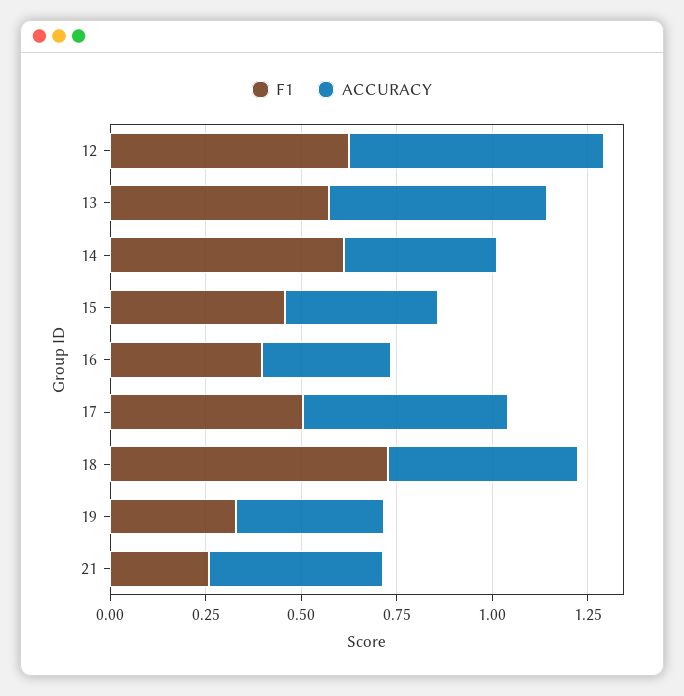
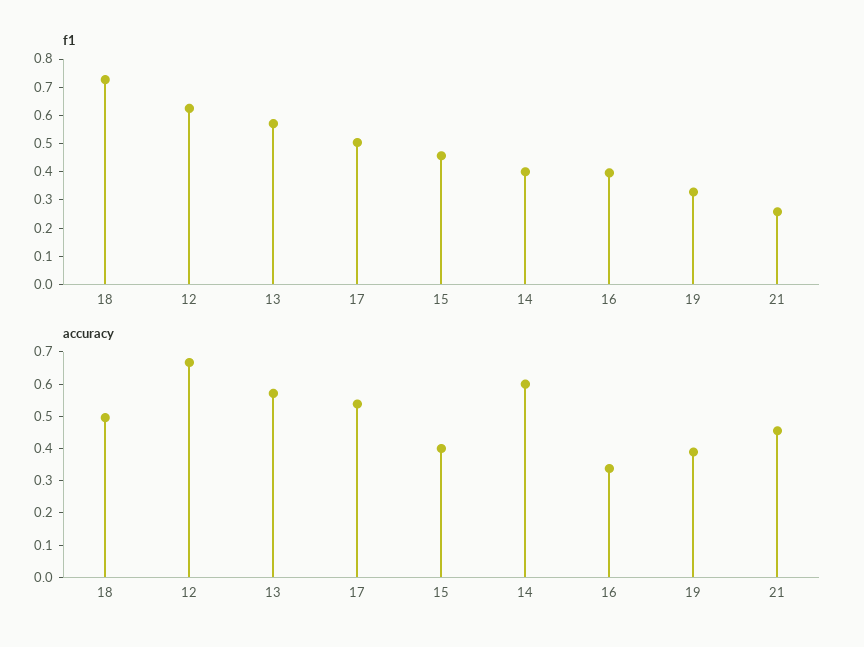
  {
    "F1": {
      "12": 0.65,
      "13": 0.55,
-     "14": 0.6,
+     "14": 0.4,
      "15": 0.45,
      "16": 0.4,
      "17": 0.5,
      "18": 0.75,
      "19": 0.35,
      "21": 0.25
    },
    "ACCURACY": {
      "12": 0.675,
      "13": 0.575,
-     "14": 0.4,
+     "14": 0.6,
      "15": 0.4,
      "16": 0.35,
      "17": 0.55,
      "18": 0.5,
      "19": 0.4,
      "21": 0.45
    }
  }

